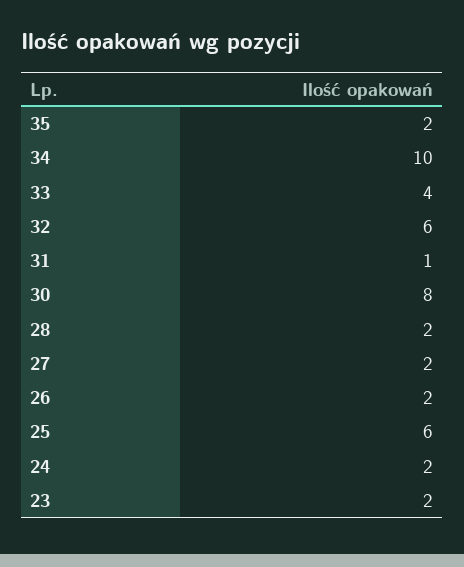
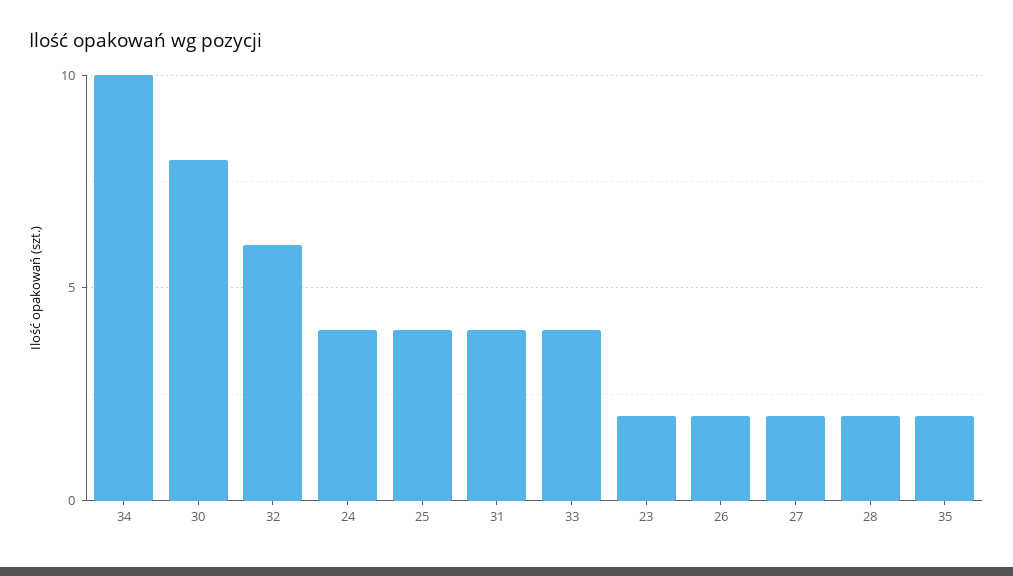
  {
    "35": 2,
    "34": 10,
    "33": 4,
    "32": 6,
-   "31": 1,
+   "31": 4,
    "30": 8,
    "28": 2,
    "27": 2,
    "26": 2,
-   "25": 6,
+   "25": 4,
-   "24": 2,
+   "24": 4,
    "23": 2
  }

